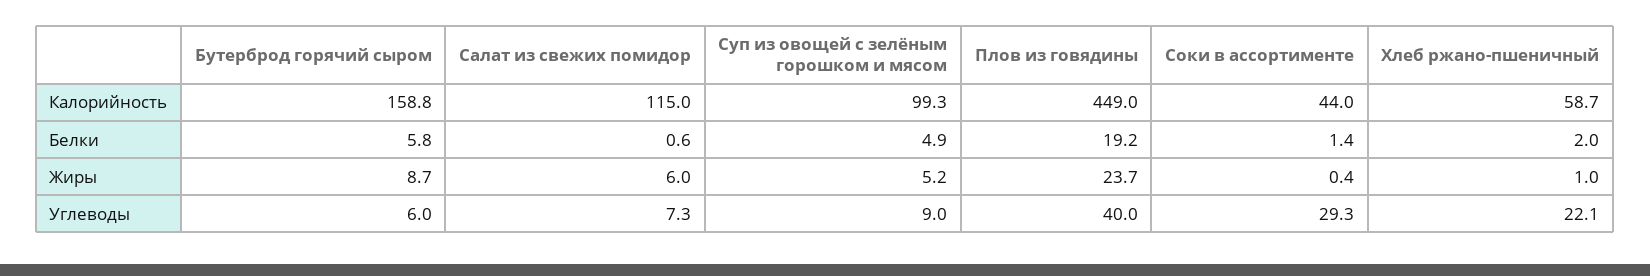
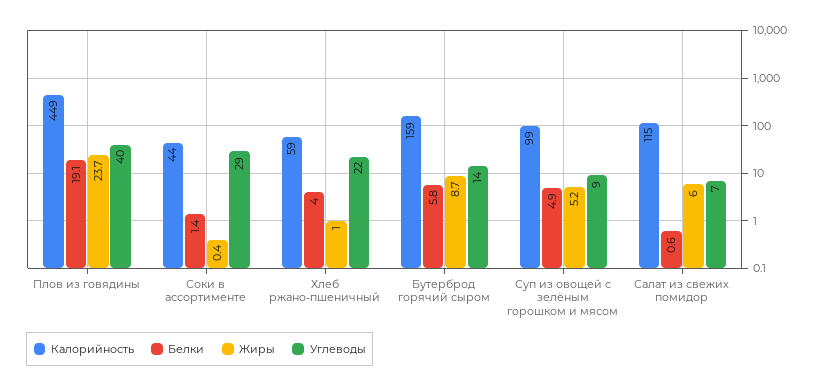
  {
    "Калорийность": {
      "Бутерброд горячий сыром": 158.8,
      "Салат из свежих помидор": 115,
      "Суп из овощей с зелёным горошком и мясом": 99.3,
      "Плов из говядины": 449,
      "Соки в ассортименте": 44,
      "Хлеб ржано-пшеничный": 58.7
    },
    "Белки": {
      "Бутерброд горячий сыром": 5.8,
      "Салат из свежих помидор": 0.6,
      "Суп из овощей с зелёным горошком и мясом": 4.9,
-     "Плов из говядины": 19.2,
+     "Плов из говядины": 19.1,
      "Соки в ассортименте": 1.4,
-     "Хлеб ржано-пшеничный": 2
+     "Хлеб ржано-пшеничный": 4
    },
    "Жиры": {
      "Бутерброд горячий сыром": 8.7,
      "Салат из свежих помидор": 6,
      "Суп из овощей с зелёным горошком и мясом": 5.2,
      "Плов из говядины": 23.7,
      "Соки в ассортименте": 0.4,
      "Хлеб ржано-пшеничный": 1
    },
    "Углеводы": {
-     "Бутерброд горячий сыром": 6,
+     "Бутерброд горячий сыром": 14,
      "Салат из свежих помидор": 7.3,
      "Суп из овощей с зелёным горошком и мясом": 9,
      "Плов из говядины": 40,
      "Соки в ассортименте": 29.3,
      "Хлеб ржано-пшеничный": 22.1
    }
  }

